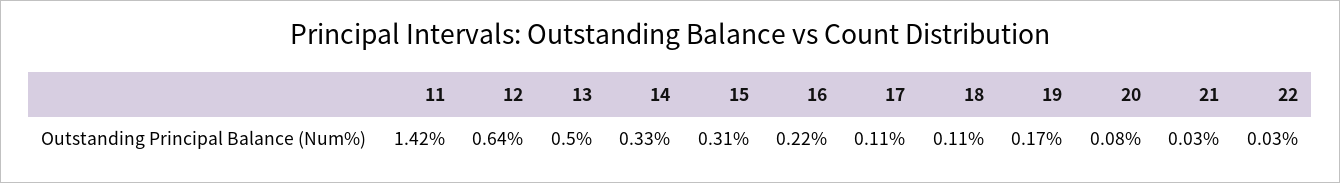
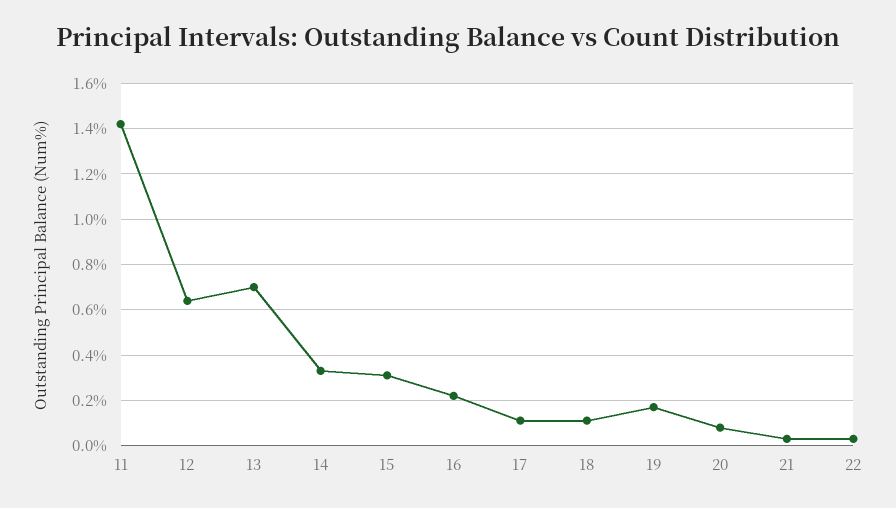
  {
    "11": 1.42,
    "12": 0.64,
-   "13": 0.5,
+   "13": 0.7,
    "14": 0.33,
    "15": 0.31,
    "16": 0.22,
    "17": 0.11,
    "18": 0.11,
    "19": 0.17,
    "20": 0.08,
    "21": 0.03,
    "22": 0.03
  }

